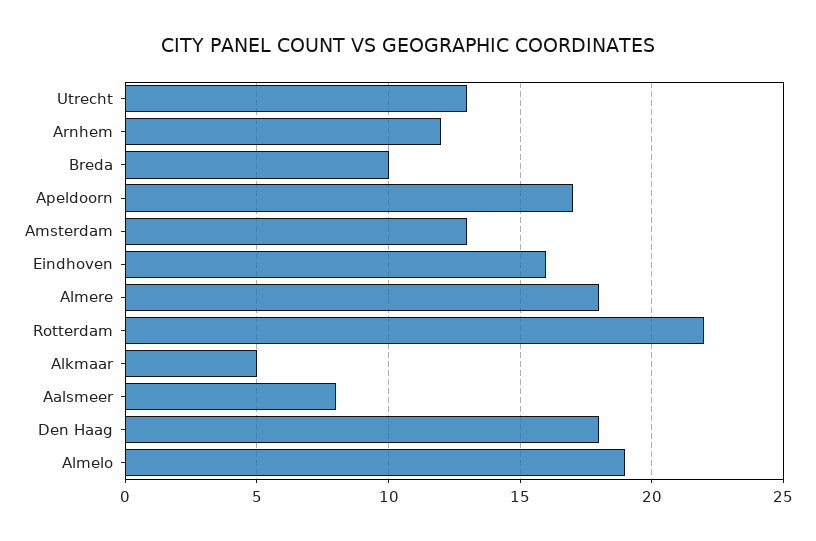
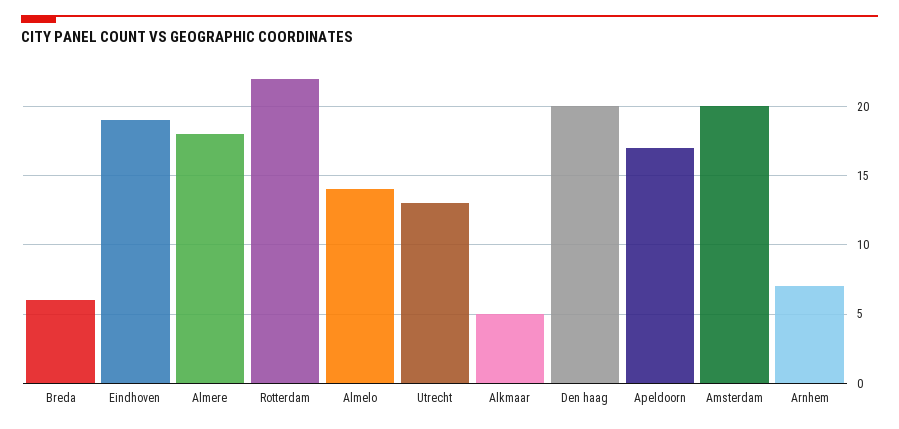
  {
    "Utrecht": 13,
-   "Arnhem": 12,
+   "Arnhem": 7,
-   "Breda": 10,
+   "Breda": 6,
    "Apeldoorn": 17,
-   "Amsterdam": 13,
+   "Amsterdam": 20,
-   "Eindhoven": 16,
+   "Eindhoven": 19,
    "Almere": 18,
    "Rotterdam": 22,
    "Alkmaar": 5,
-   "Aalsmeer": 8,
-   "Den Haag": 18,
+   "Den Haag": 20,
-   "Almelo": 19
+   "Almelo": 14
  }

